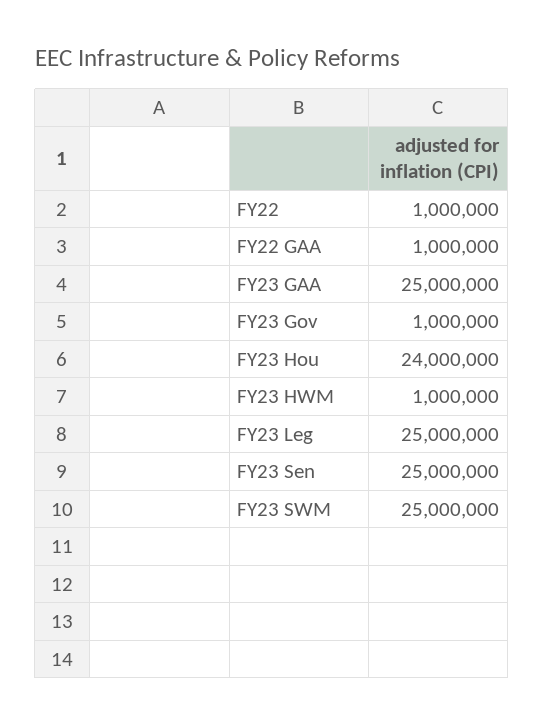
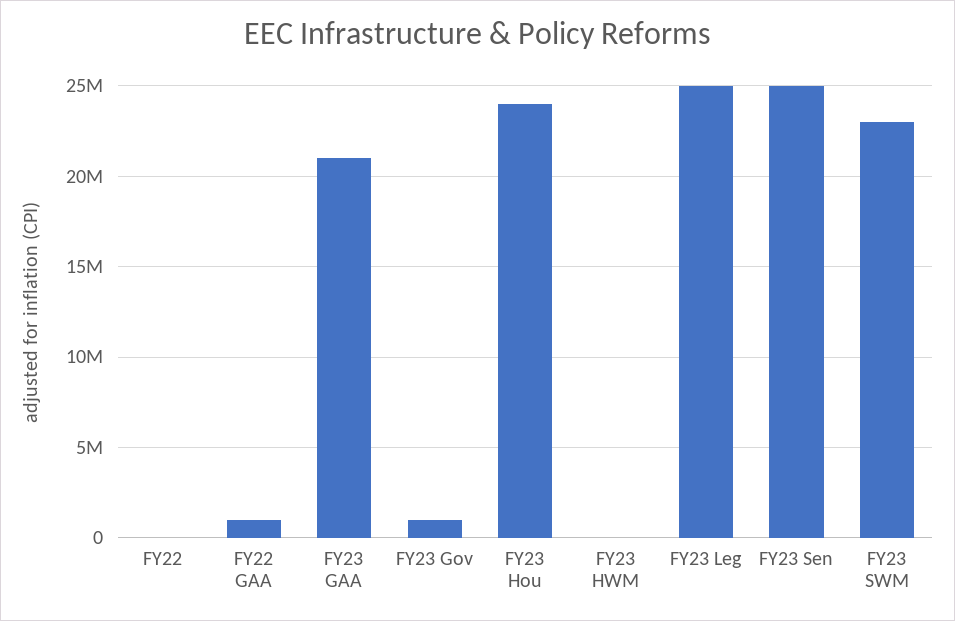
  {
-   "FY22": 1000000,
+   "FY22": 0,
    "FY22 GAA": 1000000,
-   "FY23 GAA": 25000000,
+   "FY23 GAA": 21000000,
    "FY23 Gov": 1000000,
    "FY23 Hou": 24000000,
-   "FY23 HWM": 1000000,
+   "FY23 HWM": 0,
    "FY23 Leg": 25000000,
    "FY23 Sen": 25000000,
-   "FY23 SWM": 25000000
+   "FY23 SWM": 23000000
  }

